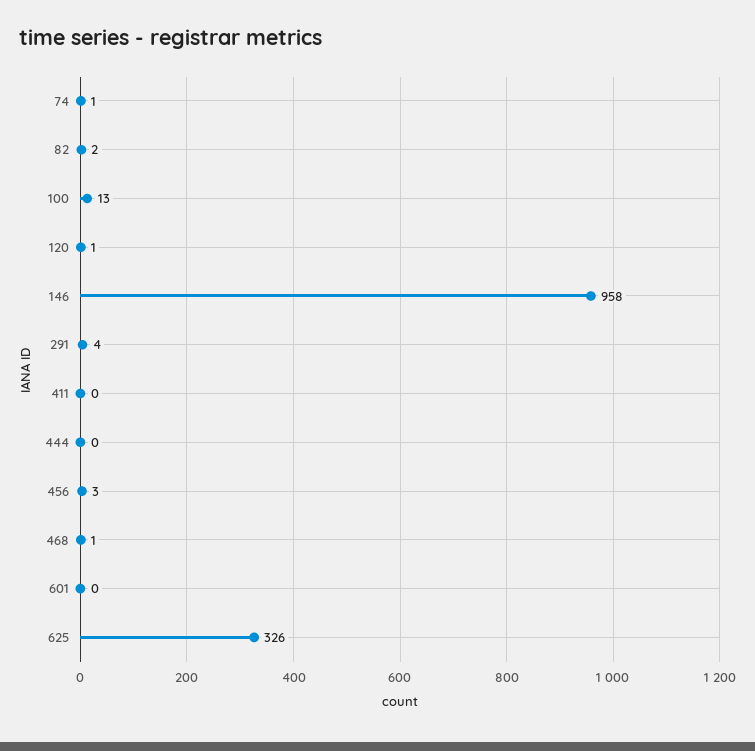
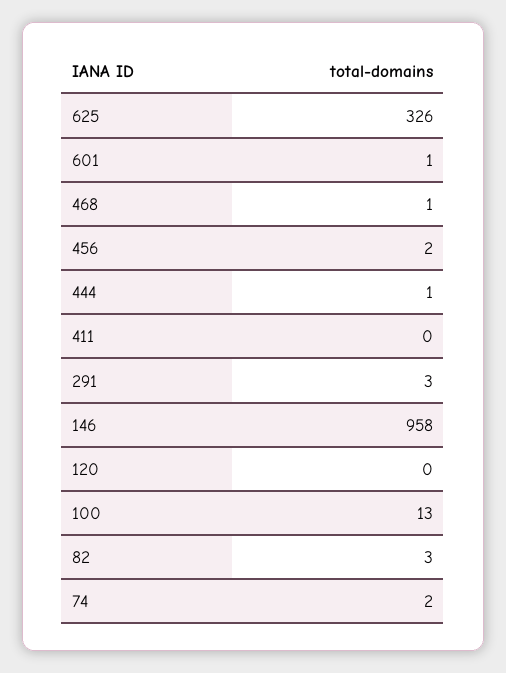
  {
-   "74": 1,
+   "74": 2,
-   "82": 2,
+   "82": 3,
    "100": 13,
-   "120": 1,
+   "120": 0,
    "146": 958,
-   "291": 4,
+   "291": 3,
    "411": 0,
-   "444": 0,
+   "444": 1,
-   "456": 3,
+   "456": 2,
    "468": 1,
-   "601": 0,
+   "601": 1,
    "625": 326
  }

